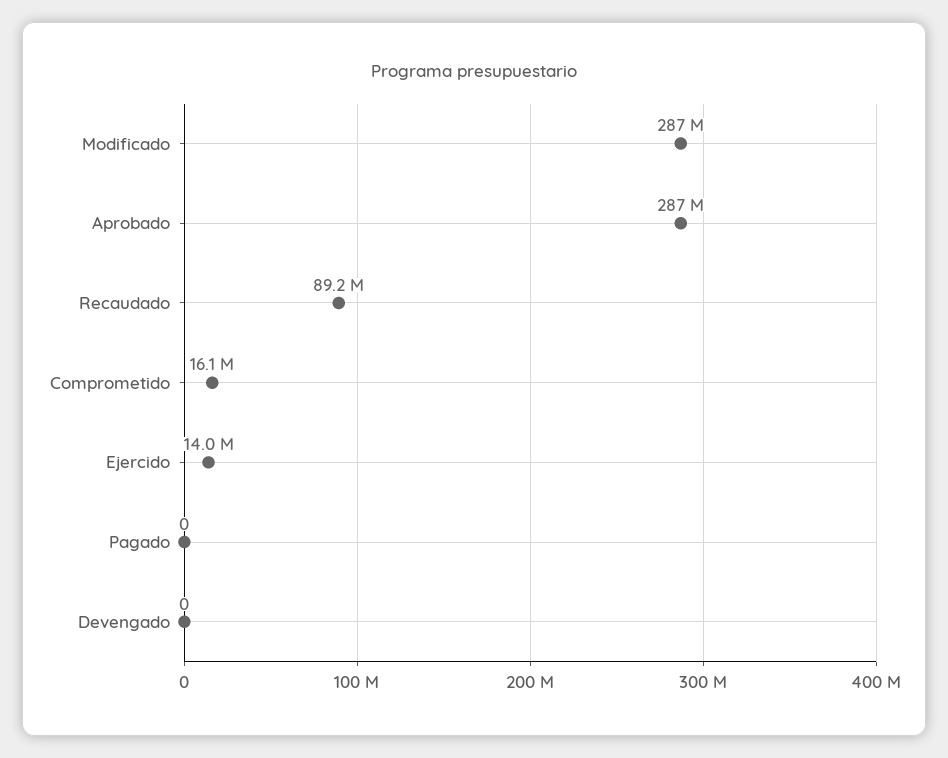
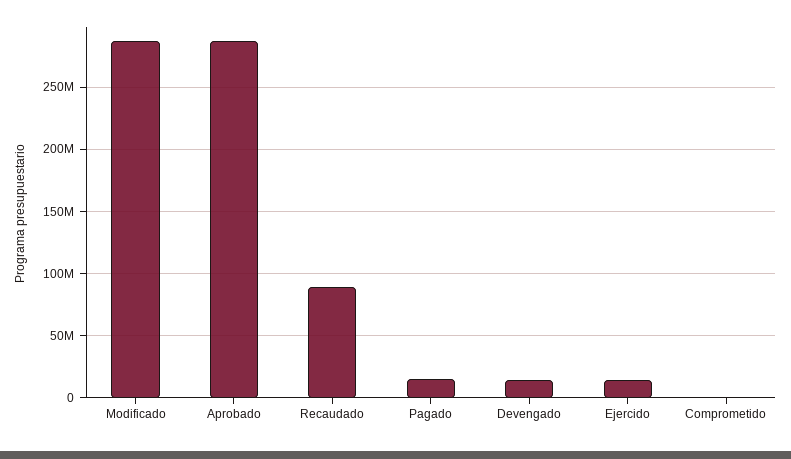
  {
    "Modificado": 287000000,
    "Aprobado": 287000000,
    "Recaudado": 89200000,
-   "Comprometido": 16100000,
+   "Comprometido": 0,
    "Ejercido": 14000000,
-   "Pagado": 0,
+   "Pagado": 15000000,
-   "Devengado": 0
+   "Devengado": 15000000
  }

